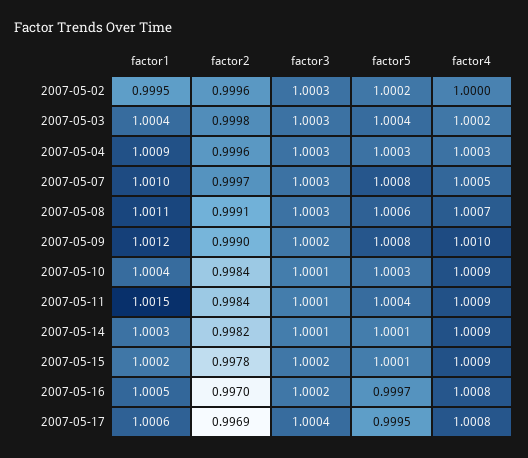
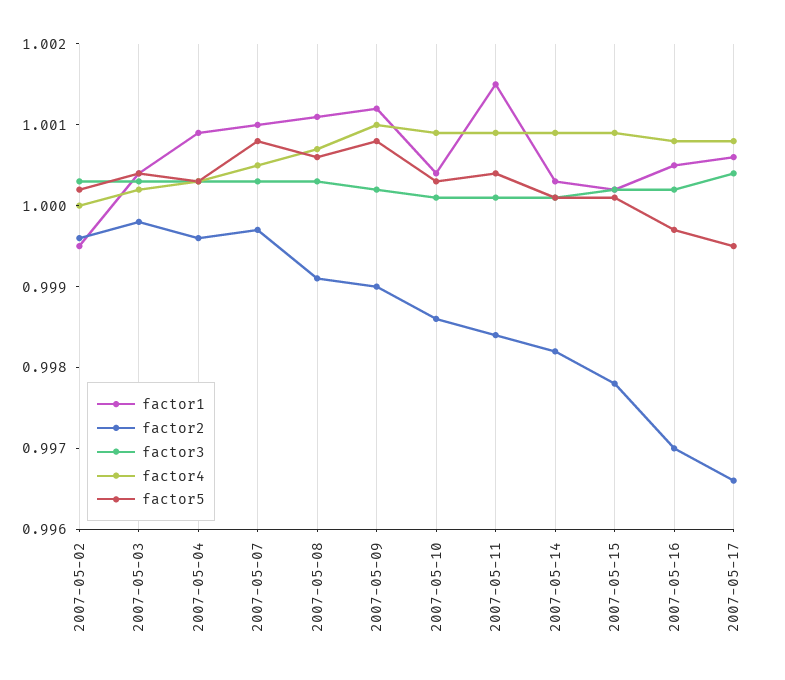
  {
    "factor1": {
      "2007-05-02": 0.9995,
      "2007-05-03": 1.0004,
      "2007-05-04": 1.0009,
      "2007-05-07": 1.001,
      "2007-05-08": 1.0011,
      "2007-05-09": 1.0012,
      "2007-05-10": 1.0004,
      "2007-05-11": 1.0015,
      "2007-05-14": 1.0003,
      "2007-05-15": 1.0002,
      "2007-05-16": 1.0005,
      "2007-05-17": 1.0006
    },
    "factor2": {
      "2007-05-02": 0.9996,
      "2007-05-03": 0.9998,
      "2007-05-04": 0.9996,
      "2007-05-07": 0.9997,
      "2007-05-08": 0.9991,
      "2007-05-09": 0.999,
-     "2007-05-10": 0.9984,
+     "2007-05-10": 0.9986,
      "2007-05-11": 0.9984,
      "2007-05-14": 0.9982,
      "2007-05-15": 0.9978,
      "2007-05-16": 0.997,
-     "2007-05-17": 0.9969
+     "2007-05-17": 0.9966
    },
    "factor3": {
      "2007-05-02": 1.0003,
      "2007-05-03": 1.0003,
      "2007-05-04": 1.0003,
      "2007-05-07": 1.0003,
      "2007-05-08": 1.0003,
      "2007-05-09": 1.0002,
      "2007-05-10": 1.0001,
      "2007-05-11": 1.0001,
      "2007-05-14": 1.0001,
      "2007-05-15": 1.0002,
      "2007-05-16": 1.0002,
      "2007-05-17": 1.0004
    },
    "factor5": {
      "2007-05-02": 1.0002,
      "2007-05-03": 1.0004,
      "2007-05-04": 1.0003,
      "2007-05-07": 1.0008,
      "2007-05-08": 1.0006,
      "2007-05-09": 1.0008,
      "2007-05-10": 1.0003,
      "2007-05-11": 1.0004,
      "2007-05-14": 1.0001,
      "2007-05-15": 1.0001,
      "2007-05-16": 0.9997,
      "2007-05-17": 0.9995
    },
    "factor4": {
      "2007-05-02": 1,
      "2007-05-03": 1.0002,
      "2007-05-04": 1.0003,
      "2007-05-07": 1.0005,
      "2007-05-08": 1.0007,
      "2007-05-09": 1.001,
      "2007-05-10": 1.0009,
      "2007-05-11": 1.0009,
      "2007-05-14": 1.0009,
      "2007-05-15": 1.0009,
      "2007-05-16": 1.0008,
      "2007-05-17": 1.0008
    }
  }

